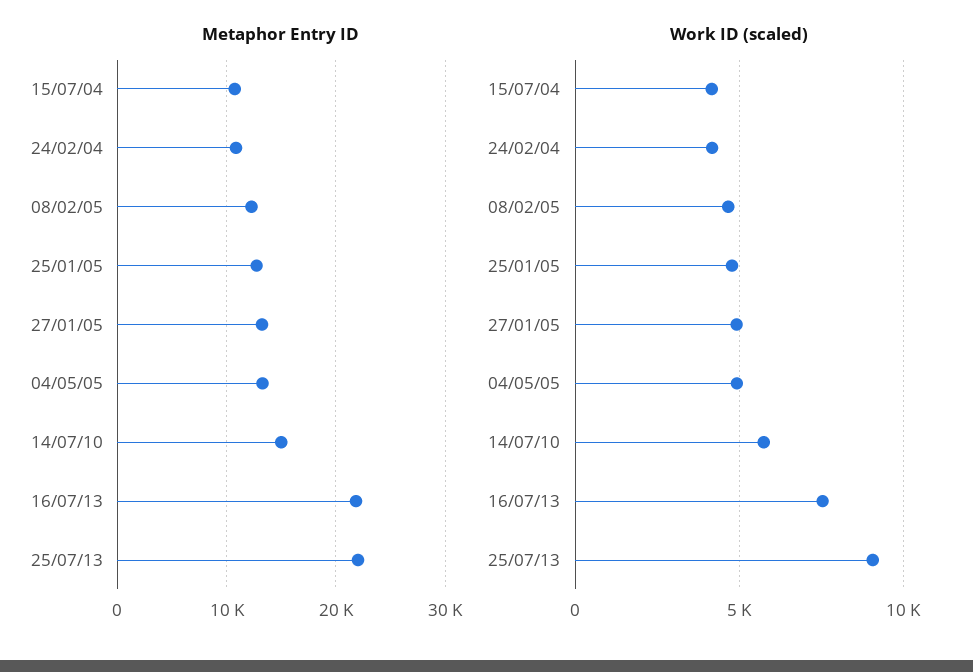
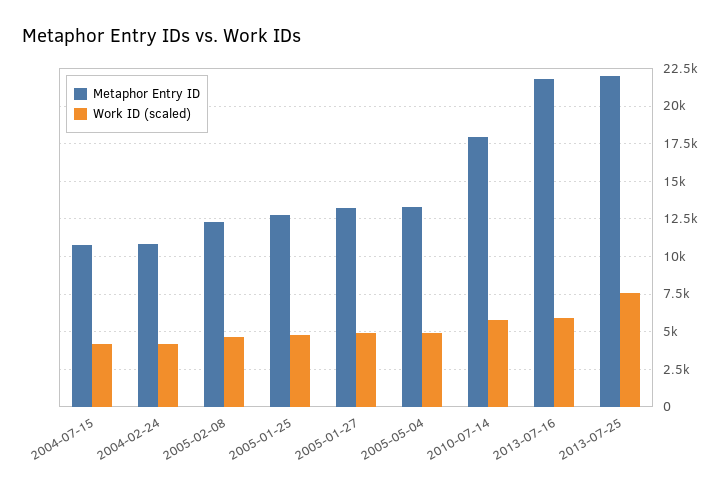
  {
    "Metaphor Entry ID": {
      "15/07/04": 11000,
      "24/02/04": 11000,
      "08/02/05": 12500,
      "25/01/05": 13000,
      "27/01/05": 13000,
      "04/05/05": 13500,
-     "14/07/10": 15000,
+     "14/07/10": 18000,
      "16/07/13": 22000,
      "25/07/13": 22000
    },
    "Work ID (scaled)": {
      "15/07/04": 4000,
      "24/02/04": 4000,
      "08/02/05": 4500,
      "25/01/05": 5000,
      "27/01/05": 5000,
      "04/05/05": 5000,
      "14/07/10": 6000,
-     "16/07/13": 7500,
+     "16/07/13": 6000,
-     "25/07/13": 9000
+     "25/07/13": 7500
    }
  }

